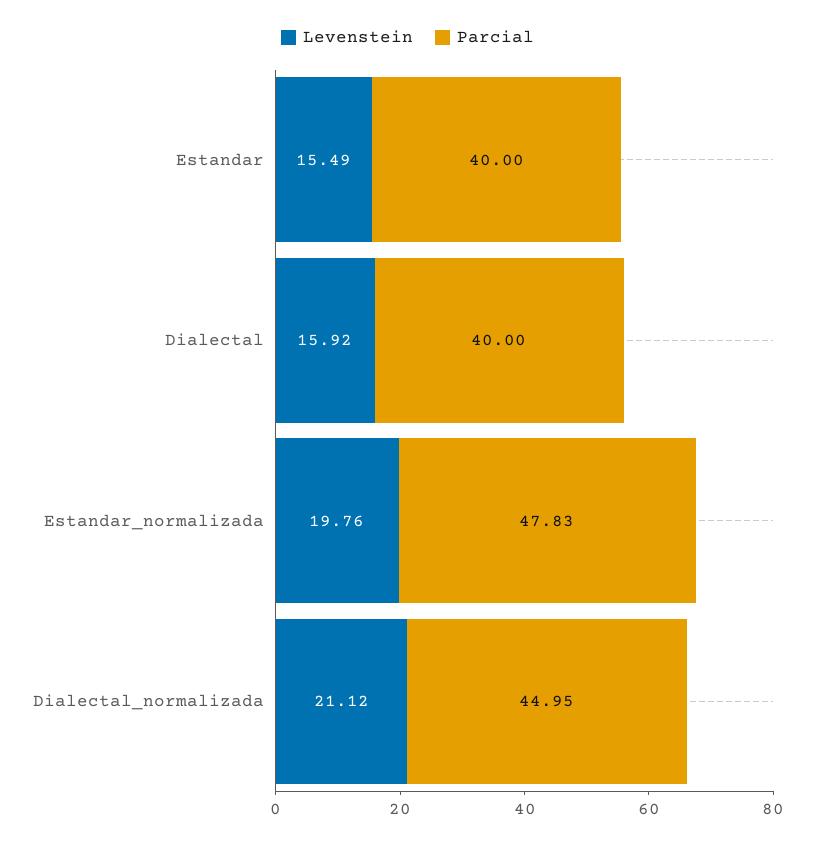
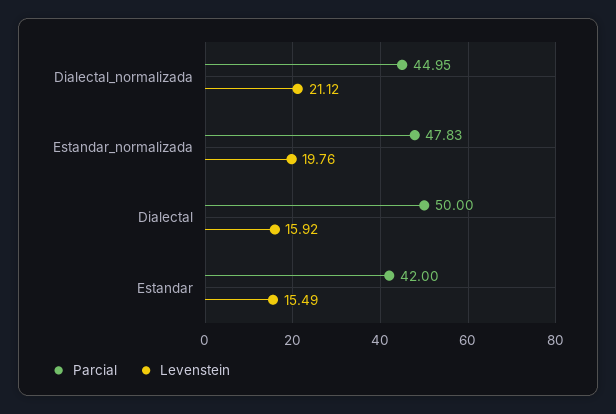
  {
    "Levenstein": {
      "Estandar": 15.49,
      "Dialectal": 15.92,
      "Estandar_normalizada": 19.76,
      "Dialectal_normalizada": 21.12
    },
    "Parcial": {
-     "Estandar": 40,
+     "Estandar": 42,
-     "Dialectal": 40,
+     "Dialectal": 50,
      "Estandar_normalizada": 47.83,
      "Dialectal_normalizada": 44.95
    }
  }

